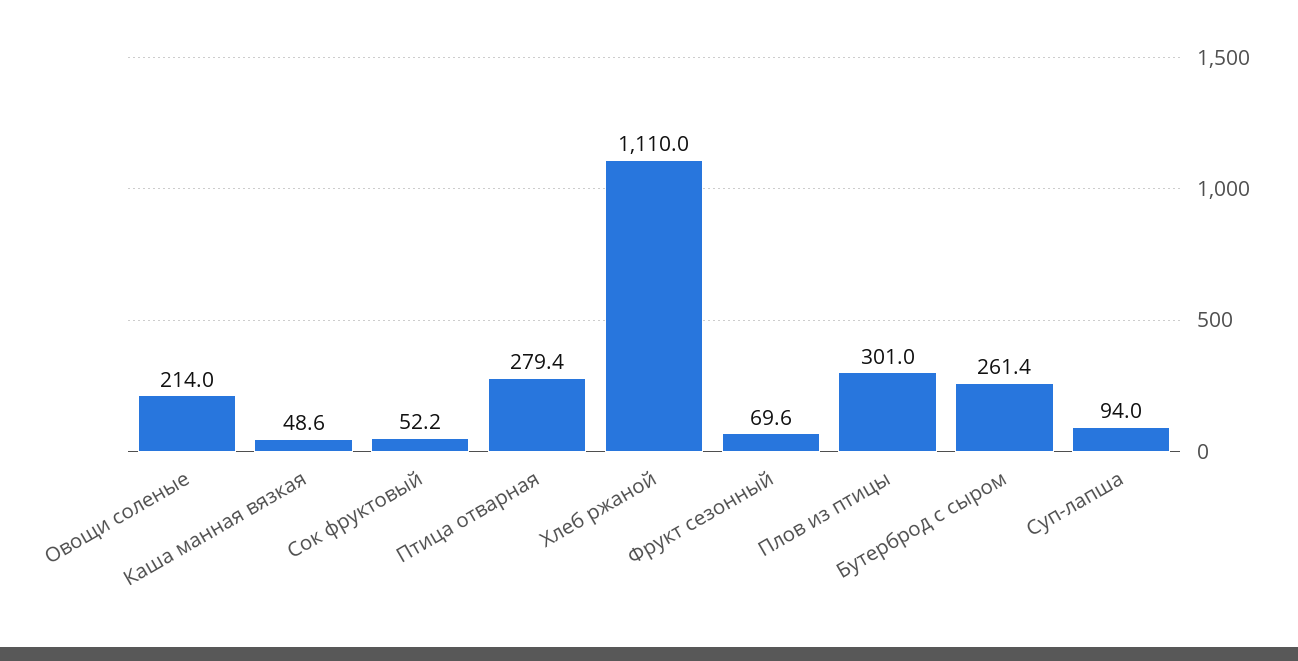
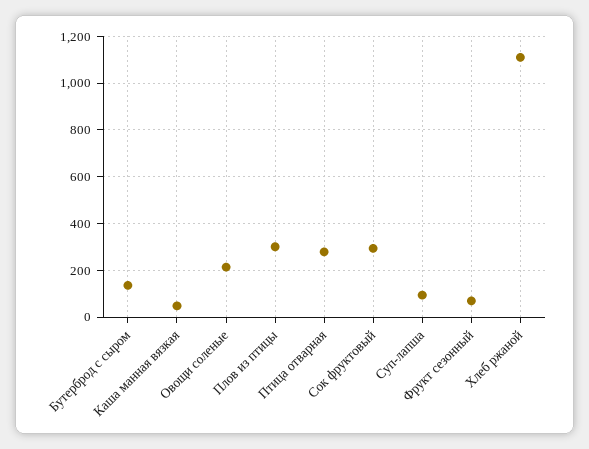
  {
    "Овощи соленые": 214,
    "Каша манная вязкая": 48.6,
-   "Сок фруктовый": 52.2,
+   "Сок фруктовый": 300,
    "Птица отварная": 279.4,
    "Хлеб ржаной": 1110,
    "Фрукт сезонный": 69.6,
    "Плов из птицы": 301,
-   "Бутерброд с сыром": 261.4,
+   "Бутерброд с сыром": 150,
    "Суп-лапша": 94
  }

